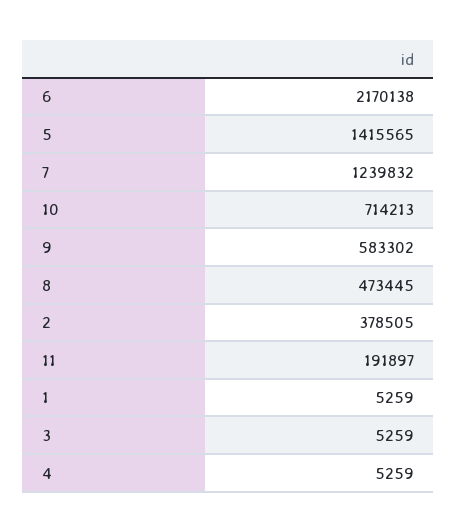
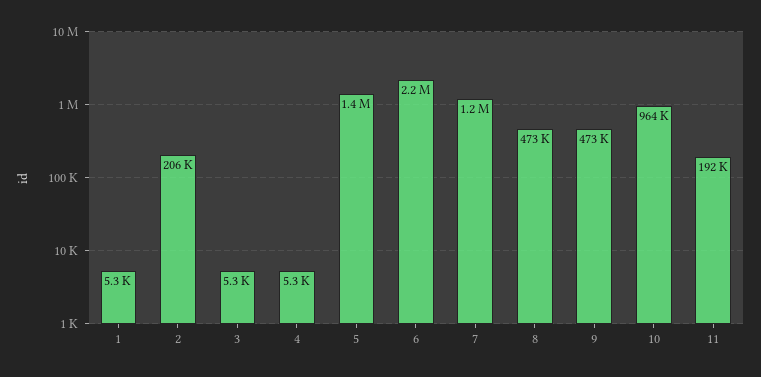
  {
    "6": 2170138,
    "5": 1415565,
    "7": 1239832,
-   "10": 714213,
+   "10": 964000,
-   "9": 583302,
+   "9": 473000,
    "8": 473445,
-   "2": 378505,
+   "2": 206000,
    "11": 191897,
    "1": 5259,
    "3": 5259,
    "4": 5259
  }

